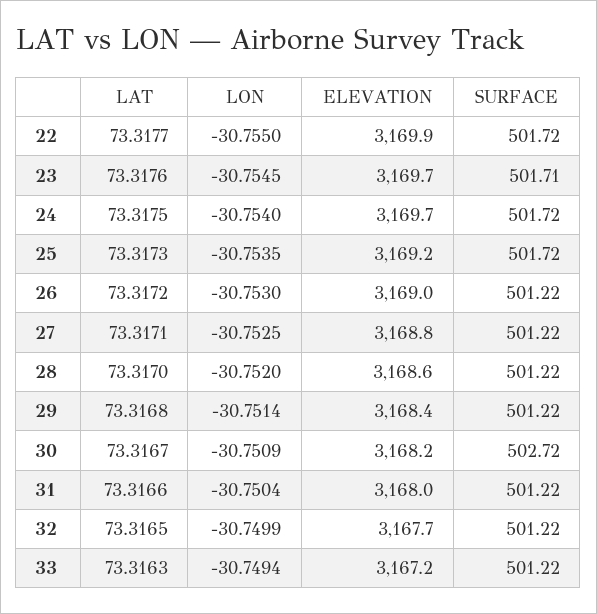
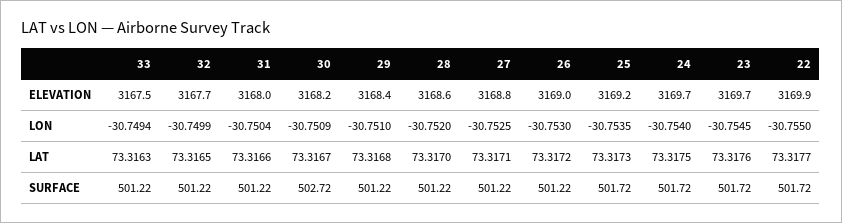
  {
    "LAT": {
      "22": 73.3177,
      "23": 73.3176,
      "24": 73.3175,
      "25": 73.3173,
      "26": 73.3172,
      "27": 73.3171,
      "28": 73.317,
      "29": 73.3168,
      "30": 73.3167,
      "31": 73.3166,
      "32": 73.3165,
      "33": 73.3163
    },
    "LON": {
      "22": -30.755,
      "23": -30.7545,
      "24": -30.754,
      "25": -30.7535,
      "26": -30.753,
      "27": -30.7525,
      "28": -30.752,
-     "29": -30.7514,
+     "29": -30.751,
      "30": -30.7509,
      "31": -30.7504,
      "32": -30.7499,
      "33": -30.7494
    },
    "ELEVATION": {
      "22": 3169.9,
      "23": 3169.7,
      "24": 3169.7,
      "25": 3169.2,
      "26": 3169,
      "27": 3168.8,
      "28": 3168.6,
      "29": 3168.4,
      "30": 3168.2,
      "31": 3168,
      "32": 3167.7,
-     "33": 3167.2
+     "33": 3167.5
    },
    "SURFACE": {
      "22": 501.72,
-     "23": 501.71,
+     "23": 501.72,
      "24": 501.72,
      "25": 501.72,
      "26": 501.22,
      "27": 501.22,
      "28": 501.22,
      "29": 501.22,
      "30": 502.72,
      "31": 501.22,
      "32": 501.22,
      "33": 501.22
    }
  }

